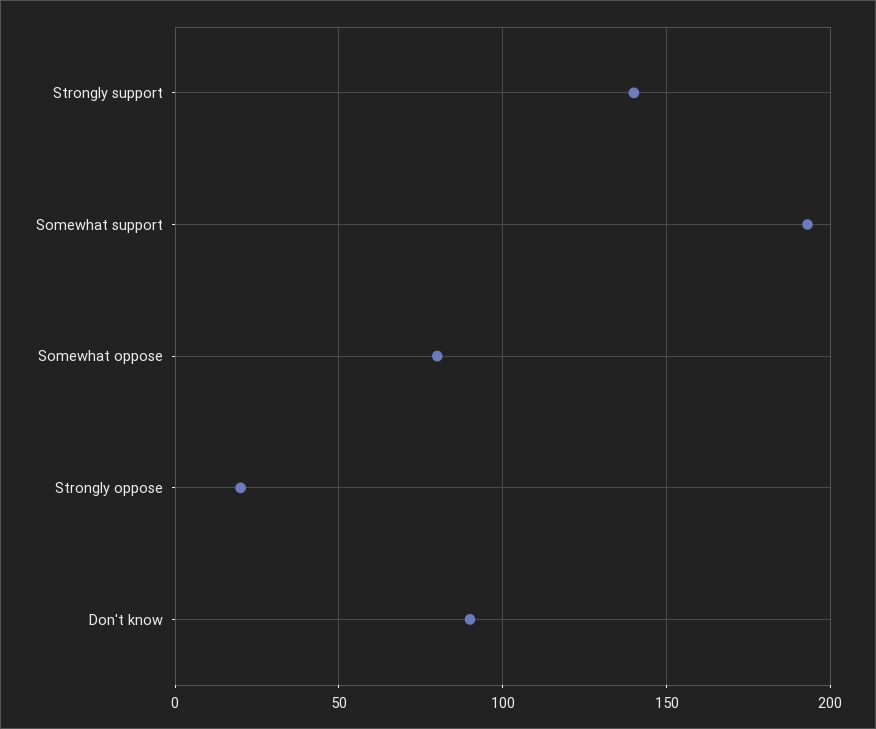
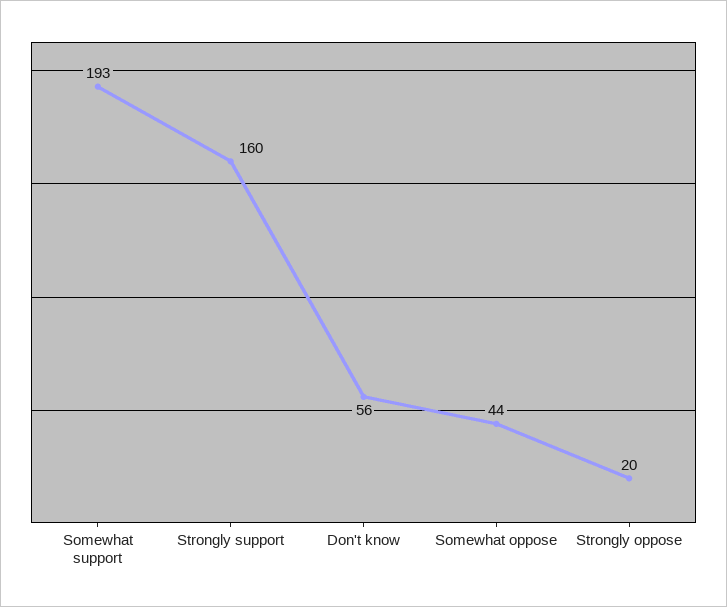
  {
-   "Strongly support": 140,
+   "Strongly support": 160,
    "Somewhat support": 193,
-   "Somewhat oppose": 80,
+   "Somewhat oppose": 44,
    "Strongly oppose": 20,
-   "Don't know": 90
+   "Don't know": 56
  }

